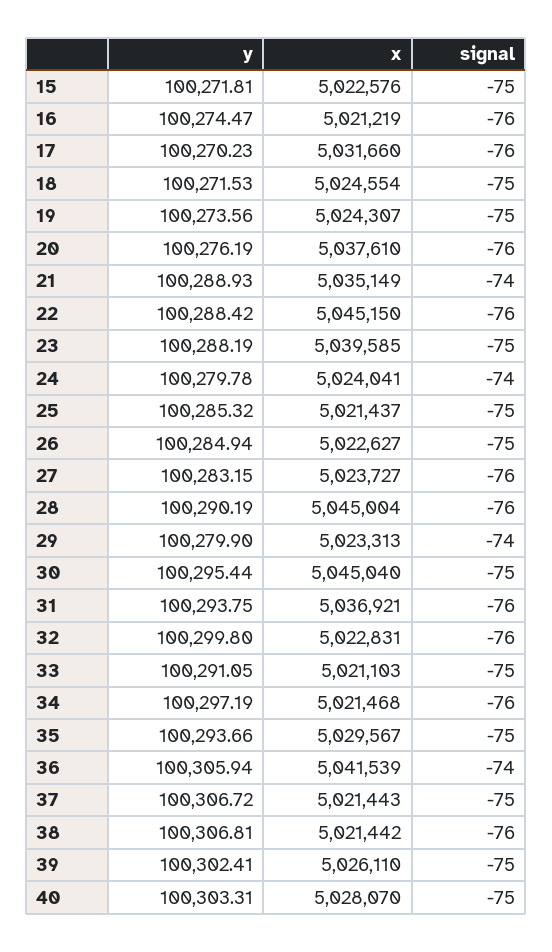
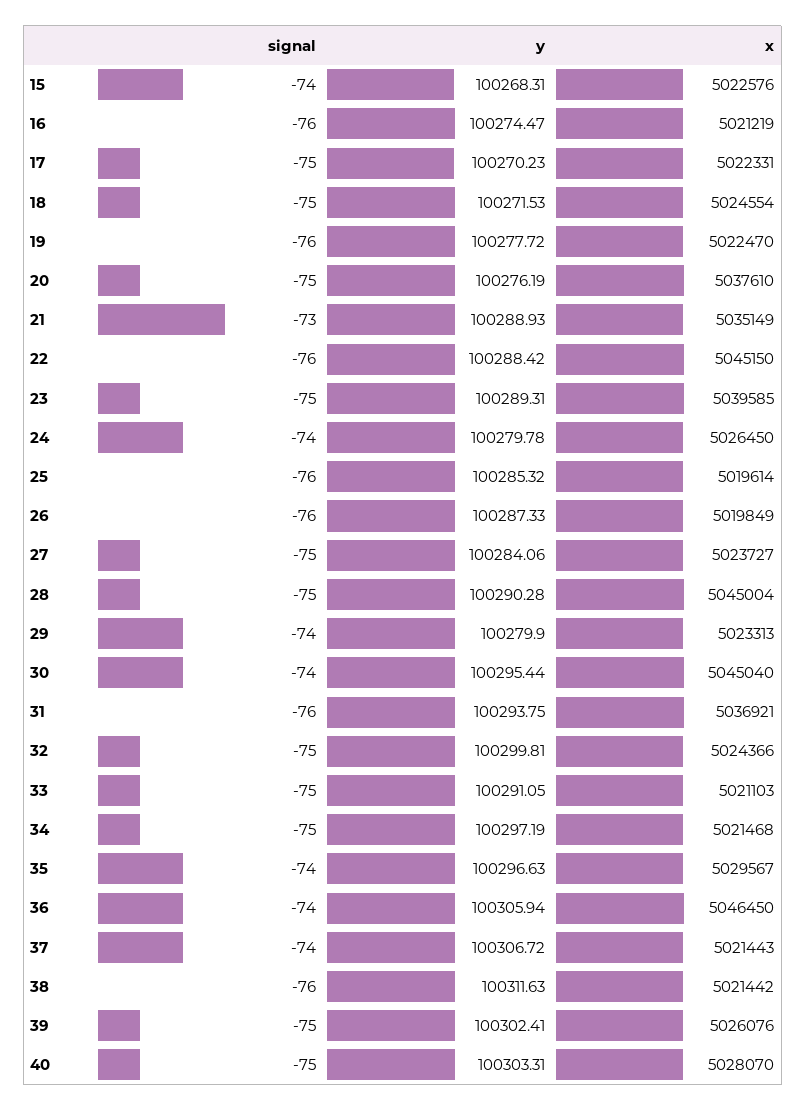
  {
    "y": {
-     "15": 100271.81,
+     "15": 100268.31,
      "16": 100274.47,
      "17": 100270.23,
      "18": 100271.53,
-     "19": 100273.56,
+     "19": 100277.72,
      "20": 100276.19,
      "21": 100288.93,
      "22": 100288.42,
-     "23": 100288.19,
+     "23": 100289.31,
      "24": 100279.78,
      "25": 100285.32,
-     "26": 100284.94,
+     "26": 100287.33,
-     "27": 100283.15,
+     "27": 100284.06,
-     "28": 100290.19,
+     "28": 100290.28,
      "29": 100279.9,
      "30": 100295.44,
      "31": 100293.75,
-     "32": 100299.8,
+     "32": 100299.81,
      "33": 100291.05,
      "34": 100297.19,
-     "35": 100293.66,
+     "35": 100296.63,
      "36": 100305.94,
      "37": 100306.72,
-     "38": 100306.81,
+     "38": 100311.63,
      "39": 100302.41,
      "40": 100303.31
    },
    "x": {
      "15": 5022576,
      "16": 5021219,
-     "17": 5031660,
+     "17": 5022331,
      "18": 5024554,
-     "19": 5024307,
+     "19": 5022470,
      "20": 5037610,
      "21": 5035149,
      "22": 5045150,
      "23": 5039585,
-     "24": 5024041,
+     "24": 5026450,
-     "25": 5021437,
+     "25": 5019614,
-     "26": 5022627,
+     "26": 5019849,
      "27": 5023727,
      "28": 5045004,
      "29": 5023313,
      "30": 5045040,
      "31": 5036921,
-     "32": 5022831,
+     "32": 5024366,
      "33": 5021103,
      "34": 5021468,
      "35": 5029567,
-     "36": 5041539,
+     "36": 5046450,
      "37": 5021443,
      "38": 5021442,
-     "39": 5026110,
+     "39": 5026076,
      "40": 5028070
    },
    "signal": {
-     "15": -75,
+     "15": -74,
      "16": -76,
-     "17": -76,
+     "17": -75,
      "18": -75,
-     "19": -75,
+     "19": -76,
-     "20": -76,
+     "20": -75,
-     "21": -74,
+     "21": -73,
      "22": -76,
      "23": -75,
      "24": -74,
-     "25": -75,
+     "25": -76,
-     "26": -75,
+     "26": -76,
-     "27": -76,
+     "27": -75,
-     "28": -76,
+     "28": -75,
      "29": -74,
-     "30": -75,
+     "30": -74,
      "31": -76,
-     "32": -76,
+     "32": -75,
      "33": -75,
-     "34": -76,
+     "34": -75,
-     "35": -75,
+     "35": -74,
      "36": -74,
-     "37": -75,
+     "37": -74,
      "38": -76,
      "39": -75,
      "40": -75
    }
  }

